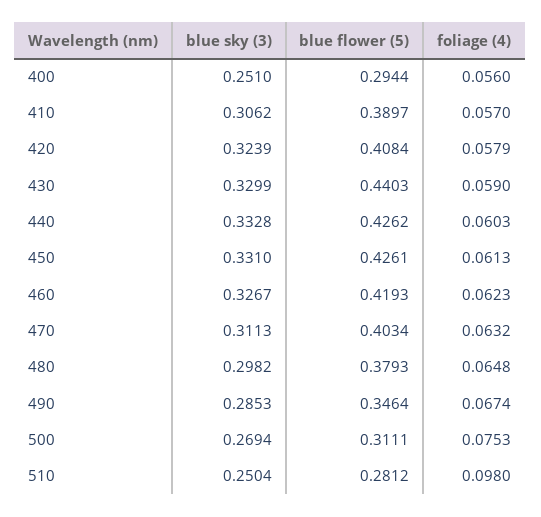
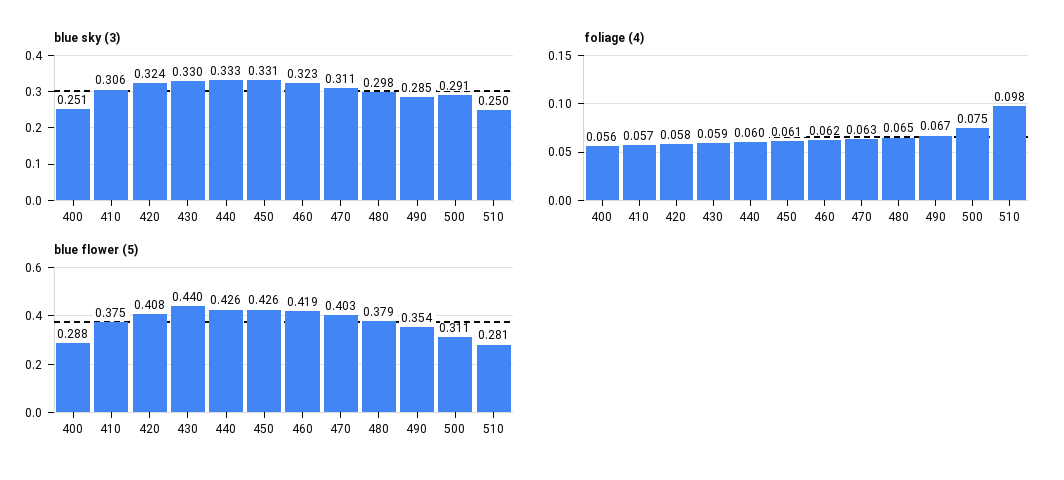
  {
    "blue sky (3)": {
      "400": 0.251,
      "410": 0.3062,
      "420": 0.3239,
      "430": 0.3299,
      "440": 0.3328,
      "450": 0.331,
-     "460": 0.3267,
+     "460": 0.323,
      "470": 0.3113,
      "480": 0.2982,
      "490": 0.2853,
-     "500": 0.2694,
+     "500": 0.291,
      "510": 0.2504
    },
    "blue flower (5)": {
-     "400": 0.2944,
+     "400": 0.288,
-     "410": 0.3897,
+     "410": 0.375,
      "420": 0.4084,
      "430": 0.4403,
      "440": 0.4262,
      "450": 0.4261,
      "460": 0.4193,
      "470": 0.4034,
      "480": 0.3793,
-     "490": 0.3464,
+     "490": 0.354,
      "500": 0.3111,
      "510": 0.2812
    },
    "foliage (4)": {
      "400": 0.056,
      "410": 0.057,
      "420": 0.0579,
      "430": 0.059,
      "440": 0.0603,
      "450": 0.0613,
      "460": 0.0623,
      "470": 0.0632,
      "480": 0.0648,
      "490": 0.0674,
      "500": 0.0753,
      "510": 0.098
    }
  }

